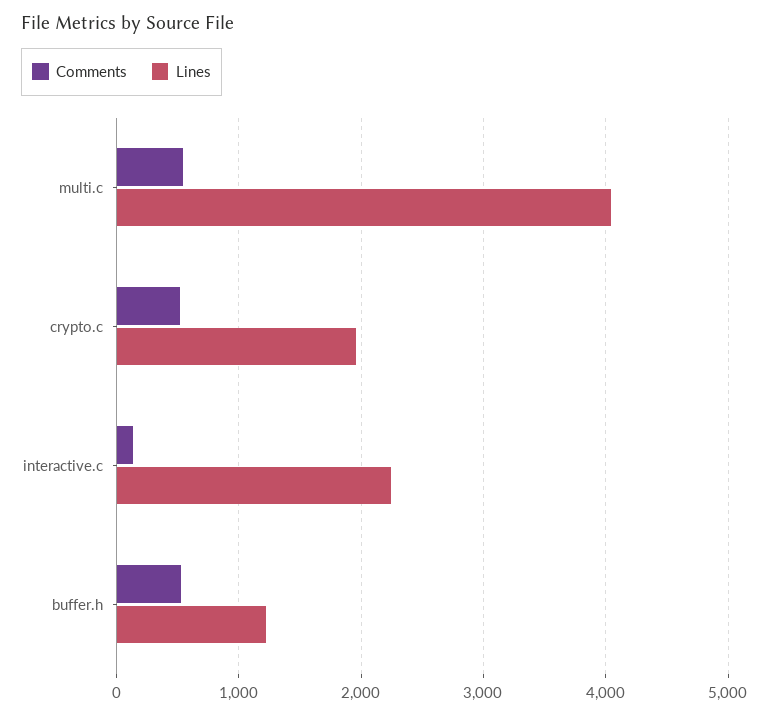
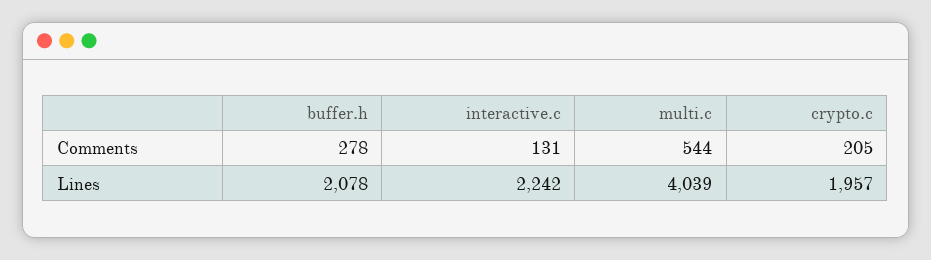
  {
    "Comments": {
      "multi.c": 544,
-     "crypto.c": 500,
+     "crypto.c": 205,
      "interactive.c": 131,
-     "buffer.h": 500
+     "buffer.h": 278
    },
    "Lines": {
      "multi.c": 4039,
      "crypto.c": 1957,
      "interactive.c": 2242,
-     "buffer.h": 1200
+     "buffer.h": 2078
    }
  }

